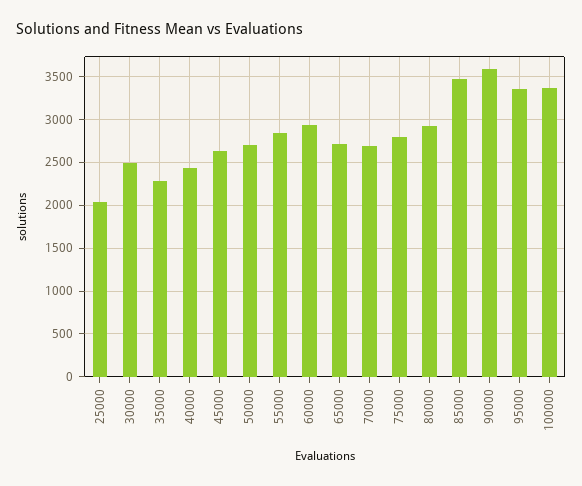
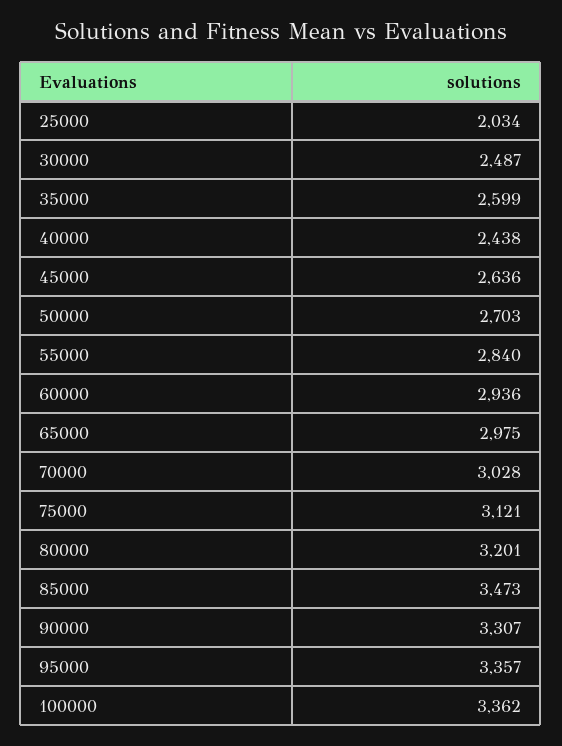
  {
    "25000": 2034,
    "30000": 2487,
-   "35000": 2300,
+   "35000": 2599,
    "40000": 2438,
    "45000": 2636,
    "50000": 2703,
    "55000": 2840,
    "60000": 2936,
-   "65000": 2700,
+   "65000": 2975,
-   "70000": 2700,
+   "70000": 3028,
-   "75000": 2800,
+   "75000": 3121,
-   "80000": 2900,
+   "80000": 3201,
    "85000": 3473,
-   "90000": 3600,
+   "90000": 3307,
    "95000": 3357,
    "100000": 3362
  }

